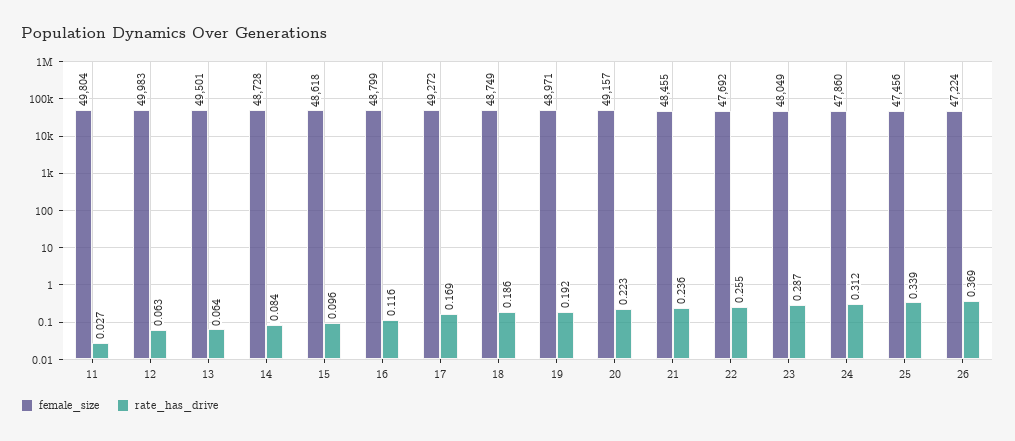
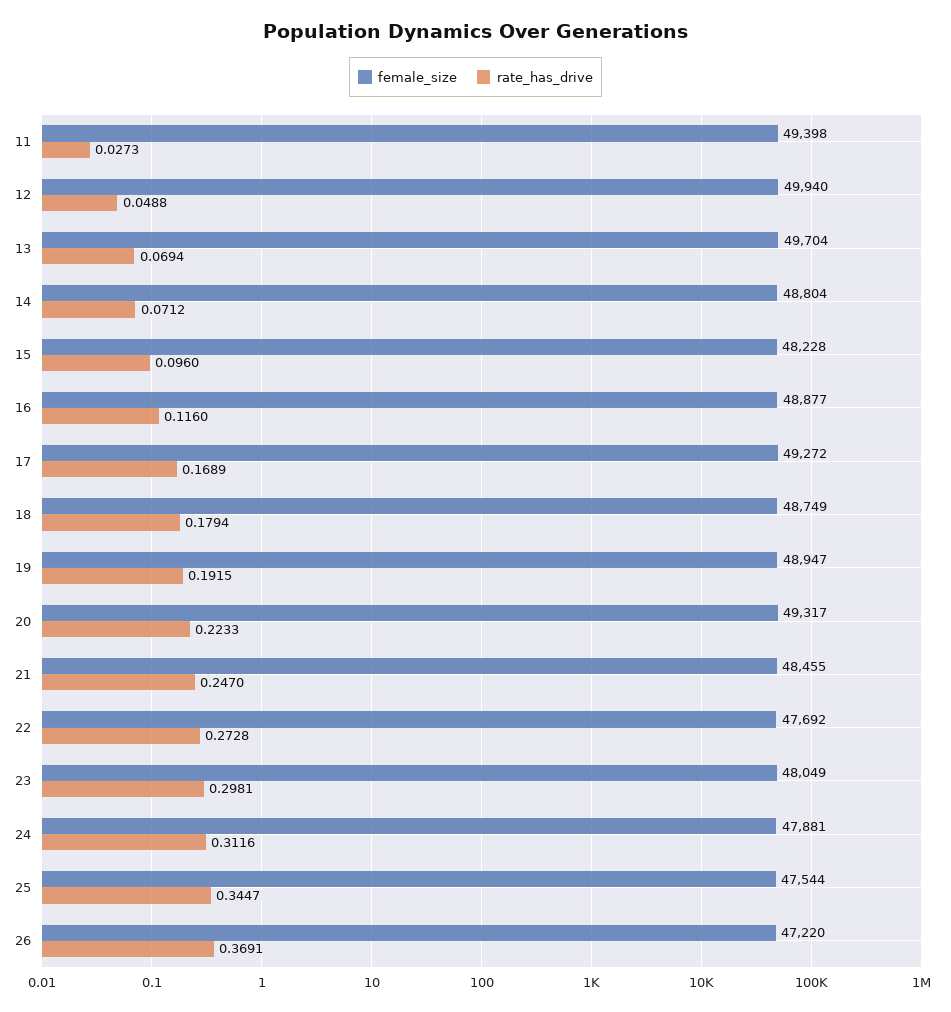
  {
    "female_size": {
-     "11": 49804,
+     "11": 49398,
-     "12": 49983,
+     "12": 49940,
-     "13": 49501,
+     "13": 49704,
-     "14": 48728,
+     "14": 48804,
-     "15": 48618,
+     "15": 48228,
-     "16": 48799,
+     "16": 48877,
      "17": 49272,
      "18": 48749,
-     "19": 48971,
+     "19": 48947,
-     "20": 49157,
+     "20": 49317,
      "21": 48455,
      "22": 47692,
      "23": 48049,
-     "24": 47860,
+     "24": 47881,
-     "25": 47456,
+     "25": 47544,
-     "26": 47224
+     "26": 47220
    },
    "rate_has_drive": {
      "11": 0.0273,
-     "12": 0.063,
+     "12": 0.0488,
-     "13": 0.064,
+     "13": 0.0694,
-     "14": 0.084,
+     "14": 0.0712,
      "15": 0.096,
      "16": 0.116,
      "17": 0.1689,
-     "18": 0.186,
+     "18": 0.1794,
      "19": 0.1915,
      "20": 0.2233,
-     "21": 0.236,
+     "21": 0.247,
-     "22": 0.255,
+     "22": 0.2728,
-     "23": 0.287,
+     "23": 0.2981,
      "24": 0.3116,
-     "25": 0.339,
+     "25": 0.3447,
      "26": 0.3691
    }
  }

